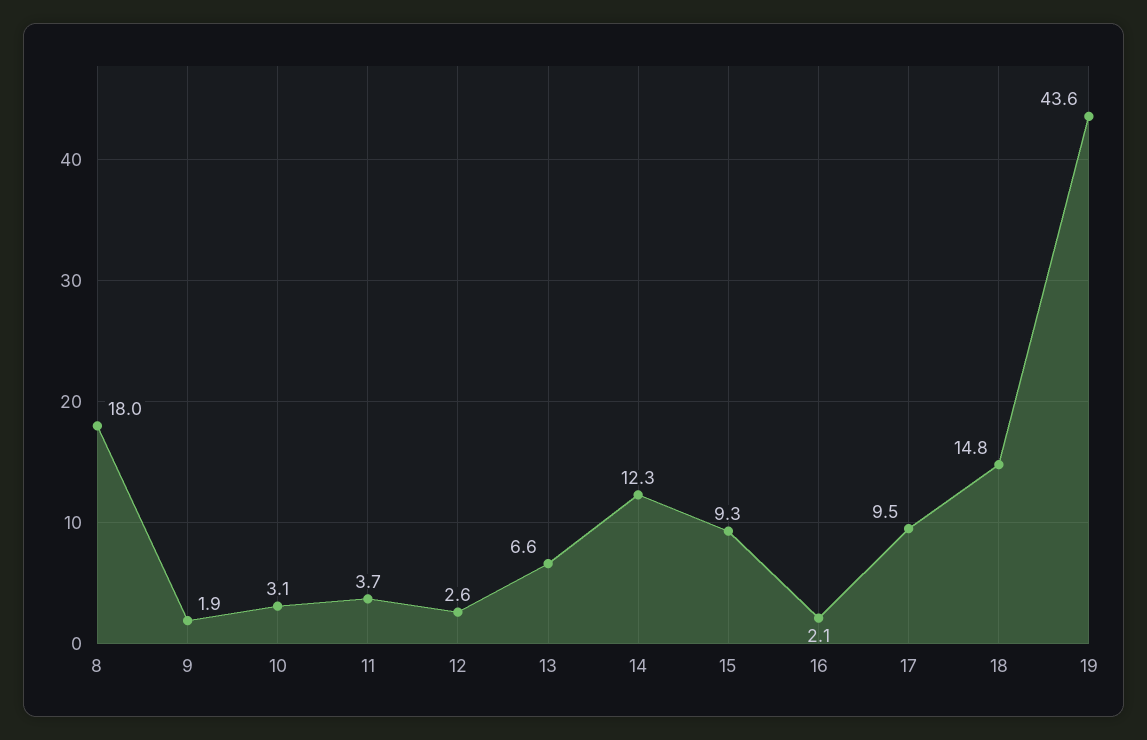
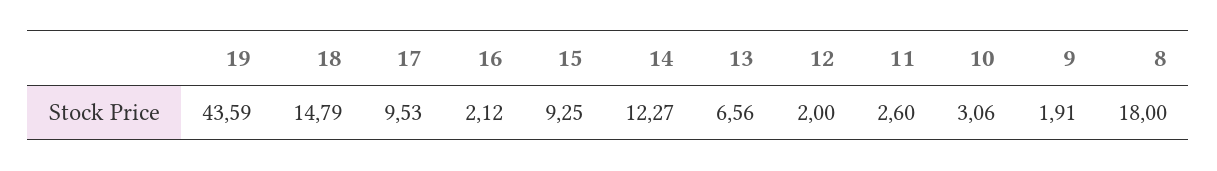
  {
    "8": 18,
    "9": 1.91,
    "10": 3.06,
-   "11": 3.7,
+   "11": 2.6,
-   "12": 2.6,
+   "12": 2,
    "13": 6.56,
    "14": 12.27,
    "15": 9.25,
    "16": 2.12,
    "17": 9.53,
    "18": 14.79,
    "19": 43.59
  }

